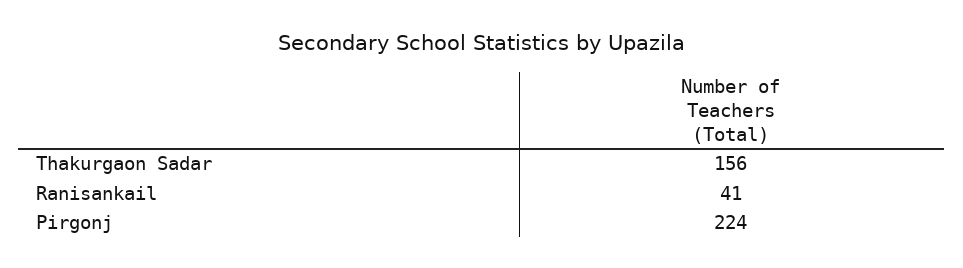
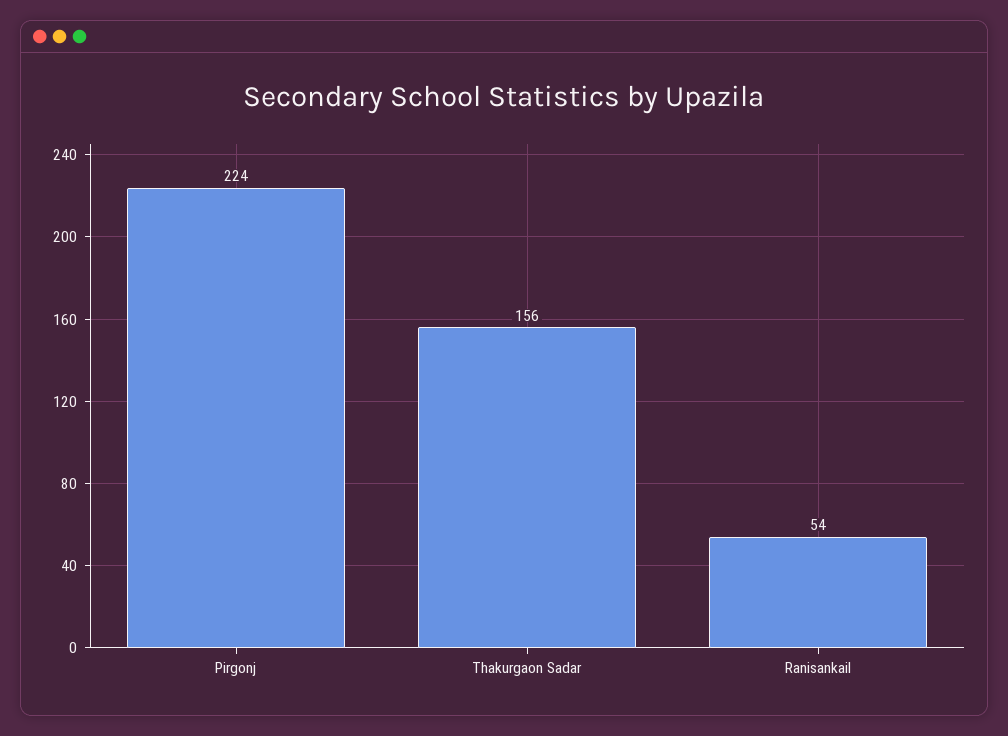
  {
    "Thakurgaon Sadar": 156,
-   "Ranisankail": 41,
+   "Ranisankail": 54,
    "Pirgonj": 224
  }

